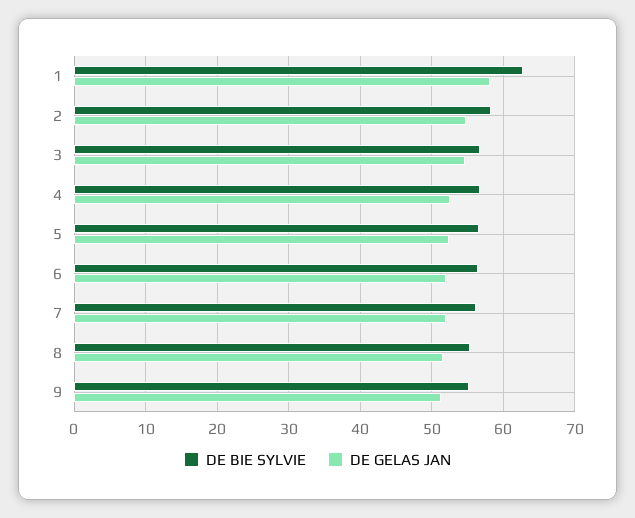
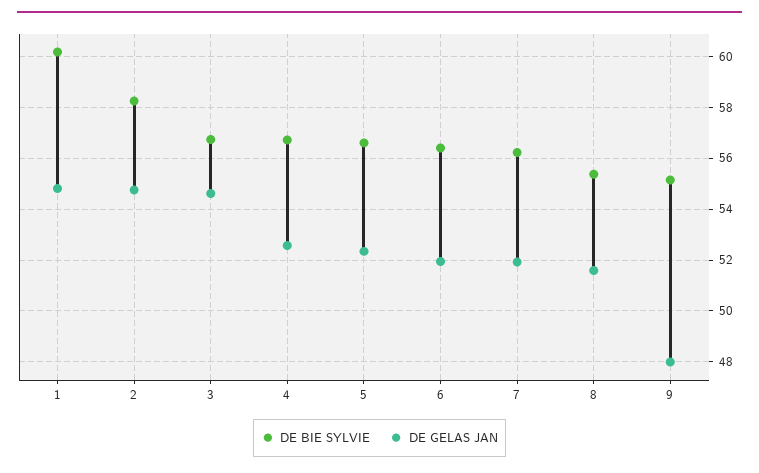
  {
    "DE BIE SYLVIE": {
-     "1": 63,
+     "1": 60.25,
      "2": 58.25,
      "3": 56.75,
      "4": 56.75,
      "5": 56.5,
      "6": 56.5,
      "7": 56.25,
      "8": 55.25,
      "9": 55.25
    },
    "DE GELAS JAN": {
-     "1": 58,
+     "1": 54.75,
      "2": 54.75,
      "3": 54.5,
      "4": 52.5,
      "5": 52.25,
      "6": 52,
      "7": 52,
      "8": 51.5,
-     "9": 51
+     "9": 48
    }
  }

